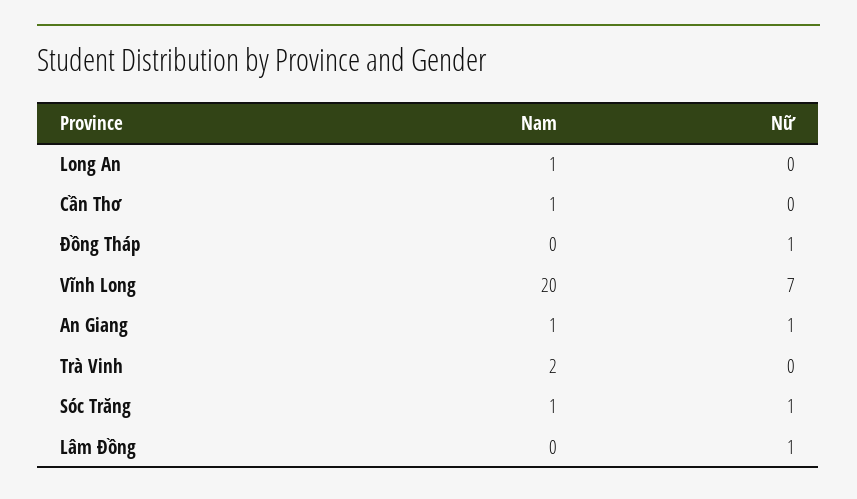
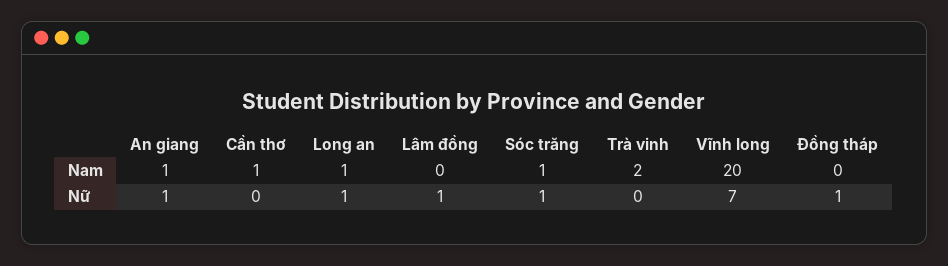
  {
    "Nam": {
      "Long An": 1,
      "Cần Thơ": 1,
      "Đồng Tháp": 0,
      "Vĩnh Long": 20,
      "An Giang": 1,
      "Trà Vinh": 2,
      "Sóc Trăng": 1,
      "Lâm Đồng": 0
    },
    "Nữ": {
-     "Long An": 0,
+     "Long An": 1,
      "Cần Thơ": 0,
      "Đồng Tháp": 1,
      "Vĩnh Long": 7,
      "An Giang": 1,
      "Trà Vinh": 0,
      "Sóc Trăng": 1,
      "Lâm Đồng": 1
    }
  }

